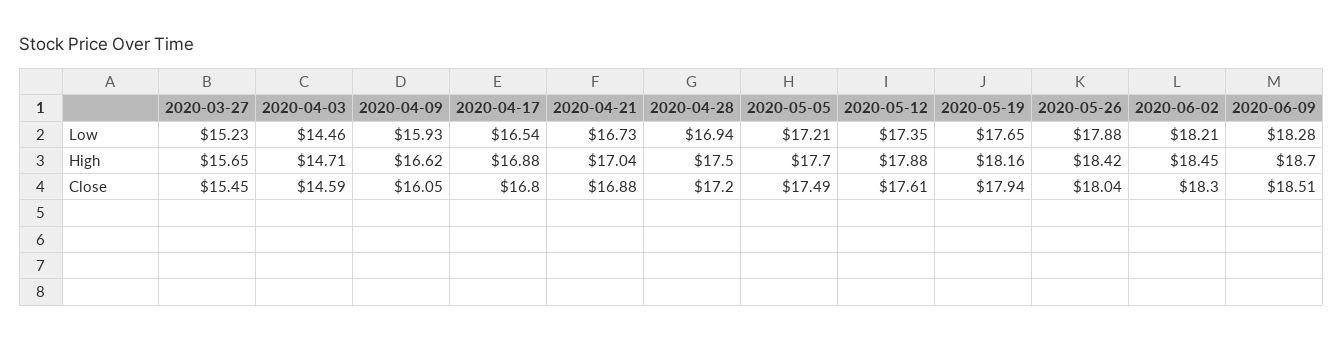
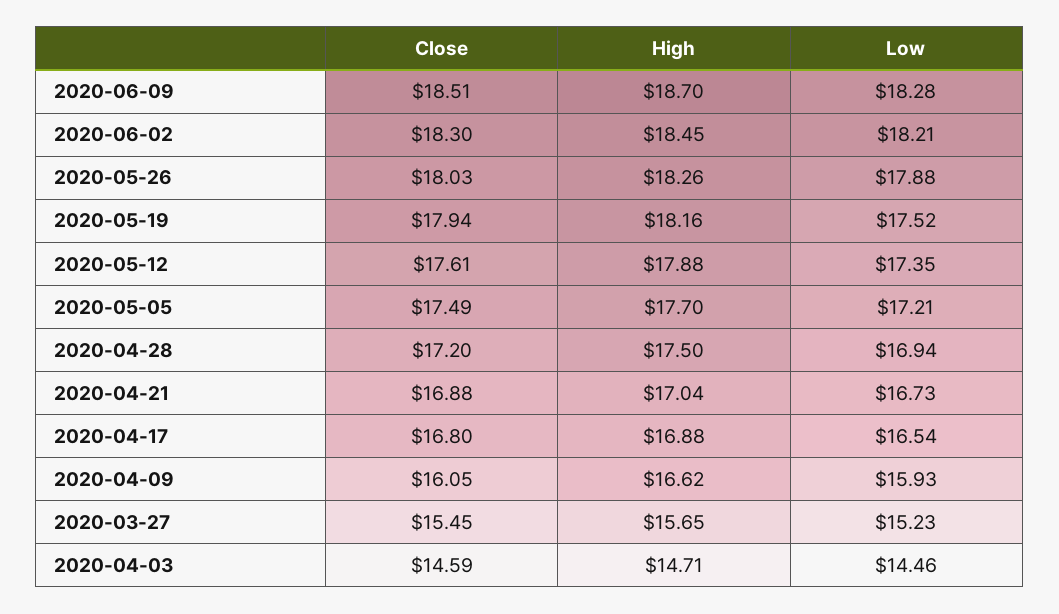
  {
    "2020-03-27": {
      "Low": 15.23,
      "High": 15.65,
      "Close": 15.45
    },
    "2020-04-03": {
      "Low": 14.46,
      "High": 14.71,
      "Close": 14.59
    },
    "2020-04-09": {
      "Low": 15.93,
      "High": 16.62,
      "Close": 16.05
    },
    "2020-04-17": {
      "Low": 16.54,
      "High": 16.88,
      "Close": 16.8
    },
    "2020-04-21": {
      "Low": 16.73,
      "High": 17.04,
      "Close": 16.88
    },
    "2020-04-28": {
      "Low": 16.94,
      "High": 17.5,
      "Close": 17.2
    },
    "2020-05-05": {
      "Low": 17.21,
      "High": 17.7,
      "Close": 17.49
    },
    "2020-05-12": {
      "Low": 17.35,
      "High": 17.88,
      "Close": 17.61
    },
    "2020-05-19": {
-     "Low": 17.65,
+     "Low": 17.52,
      "High": 18.16,
      "Close": 17.94
    },
    "2020-05-26": {
      "Low": 17.88,
-     "High": 18.42,
+     "High": 18.26,
-     "Close": 18.04
+     "Close": 18.03
    },
    "2020-06-02": {
      "Low": 18.21,
      "High": 18.45,
      "Close": 18.3
    },
    "2020-06-09": {
      "Low": 18.28,
      "High": 18.7,
      "Close": 18.51
    }
  }

